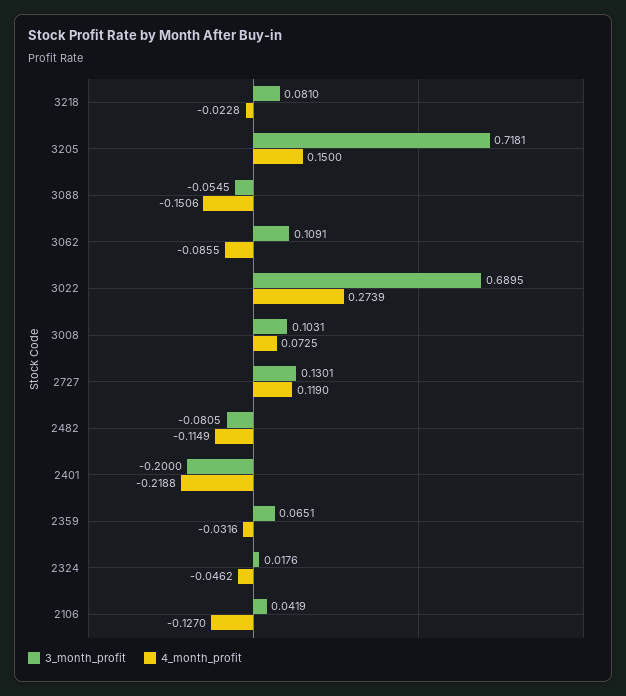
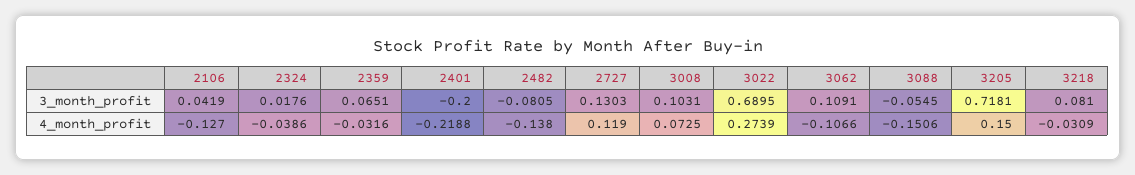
  {
    "3_month_profit": {
      "3218": 0.081,
      "3205": 0.7181,
      "3088": -0.0545,
      "3062": 0.1091,
      "3022": 0.6895,
      "3008": 0.1031,
-     "2727": 0.1301,
+     "2727": 0.1303,
      "2482": -0.0805,
      "2401": -0.2,
      "2359": 0.0651,
      "2324": 0.0176,
      "2106": 0.0419
    },
    "4_month_profit": {
-     "3218": -0.0228,
+     "3218": -0.0309,
      "3205": 0.15,
      "3088": -0.1506,
-     "3062": -0.0855,
+     "3062": -0.1066,
      "3022": 0.2739,
      "3008": 0.0725,
      "2727": 0.119,
-     "2482": -0.1149,
+     "2482": -0.138,
      "2401": -0.2188,
      "2359": -0.0316,
-     "2324": -0.0462,
+     "2324": -0.0386,
      "2106": -0.127
    }
  }

